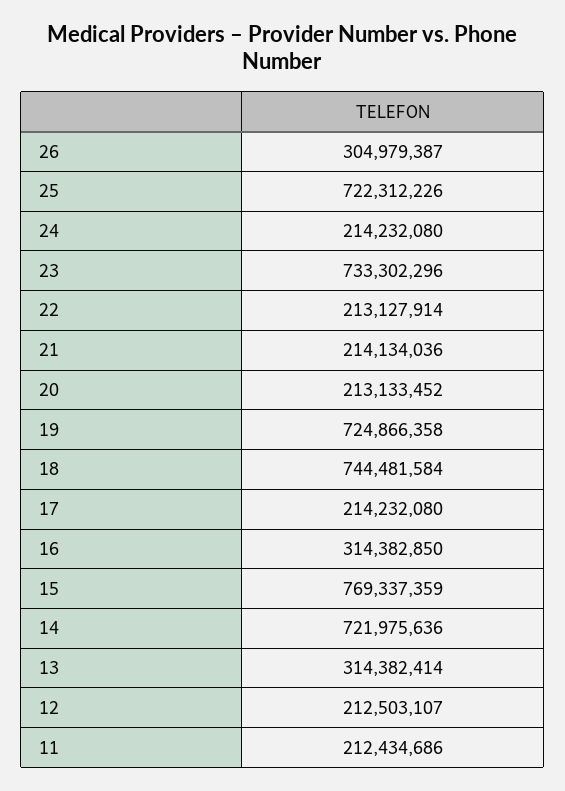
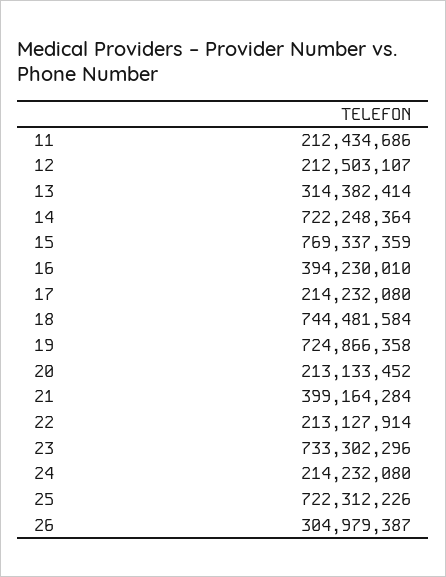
  {
    "26": 304979387,
    "25": 722312226,
    "24": 214232080,
    "23": 733302296,
    "22": 213127914,
-   "21": 214134036,
+   "21": 399164284,
    "20": 213133452,
    "19": 724866358,
    "18": 744481584,
    "17": 214232080,
-   "16": 314382850,
+   "16": 394230010,
    "15": 769337359,
-   "14": 721975636,
+   "14": 722248364,
    "13": 314382414,
    "12": 212503107,
    "11": 212434686
  }

